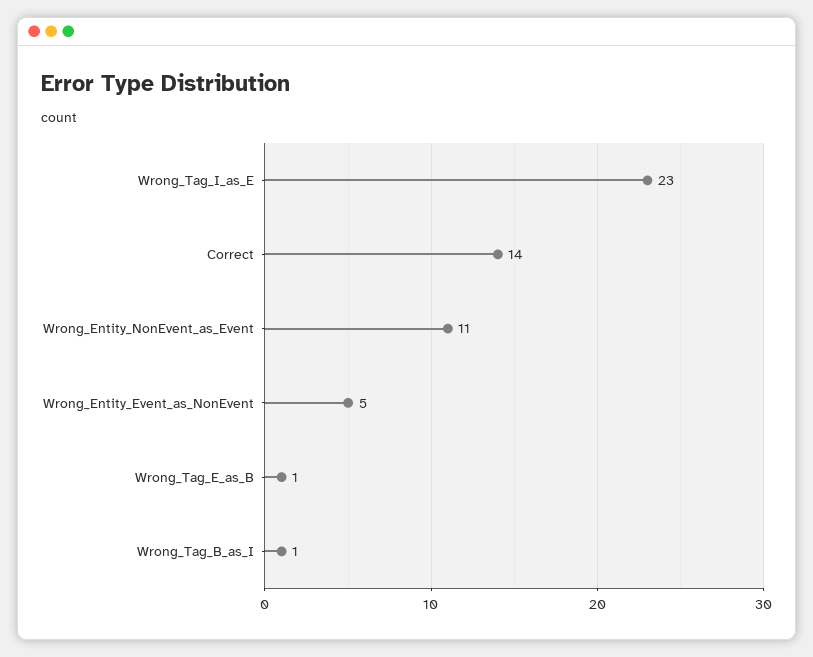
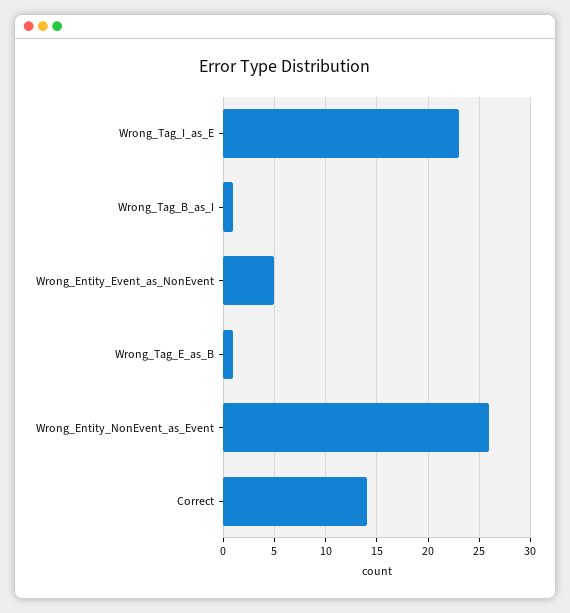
  {
    "Wrong_Tag_I_as_E": 23,
    "Correct": 14,
-   "Wrong_Entity_NonEvent_as_Event": 11,
+   "Wrong_Entity_NonEvent_as_Event": 26,
    "Wrong_Entity_Event_as_NonEvent": 5,
    "Wrong_Tag_E_as_B": 1,
    "Wrong_Tag_B_as_I": 1
  }

